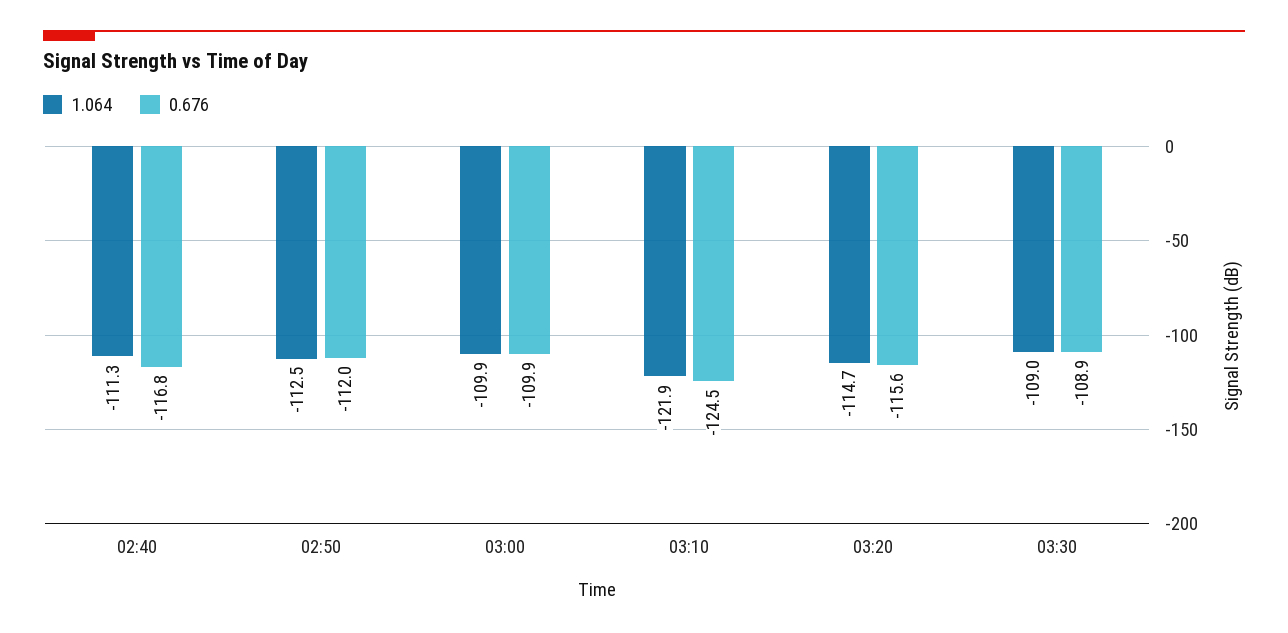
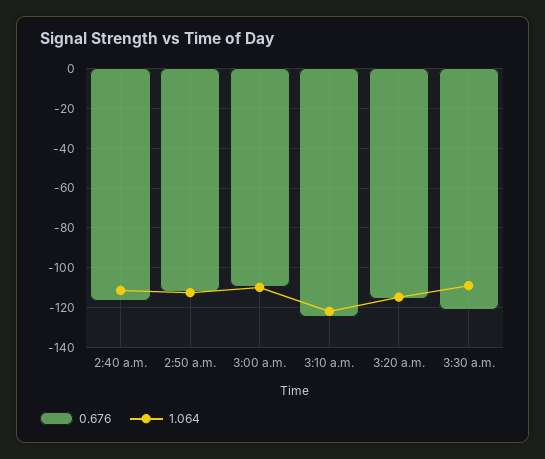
  {
    "1.064": {
      "02:40": -111.3,
      "02:50": -112.5,
      "03:00": -109.9,
      "03:10": -121.9,
      "03:20": -114.7,
      "03:30": -109
    },
    "0.676": {
      "02:40": -116.8,
      "02:50": -112,
      "03:00": -109.9,
      "03:10": -124.5,
      "03:20": -115.6,
-     "03:30": -108.9
+     "03:30": -120
    }
  }

